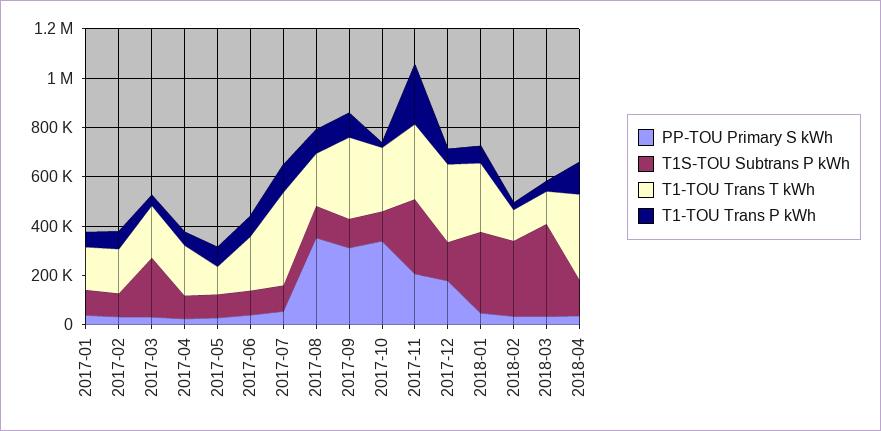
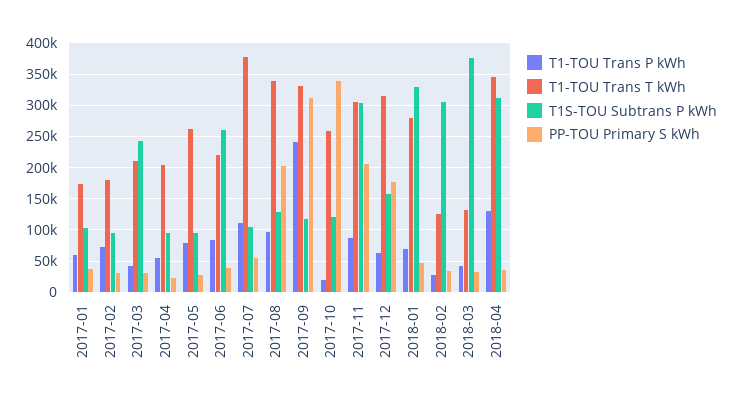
  {
    "PP-TOU Primary S kWh": {
      "2017-01": 40000,
      "2017-02": 30000,
      "2017-03": 30000,
      "2017-04": 20000,
      "2017-05": 30000,
      "2017-06": 40000,
      "2017-07": 50000,
-     "2017-08": 350000,
+     "2017-08": 200000,
      "2017-09": 310000,
      "2017-10": 340000,
      "2017-11": 210000,
      "2017-12": 180000,
      "2018-01": 50000,
      "2018-02": 30000,
      "2018-03": 30000,
      "2018-04": 40000
    },
    "T1S-TOU Subtrans P kWh": {
      "2017-01": 100000,
      "2017-02": 100000,
      "2017-03": 240000,
      "2017-04": 90000,
      "2017-05": 90000,
-     "2017-06": 100000,
+     "2017-06": 260000,
      "2017-07": 110000,
      "2017-08": 130000,
      "2017-09": 120000,
      "2017-10": 120000,
      "2017-11": 300000,
      "2017-12": 160000,
      "2018-01": 330000,
      "2018-02": 310000,
      "2018-03": 380000,
-     "2018-04": 150000
+     "2018-04": 310000
    },
    "T1-TOU Trans T kWh": {
      "2017-01": 170000,
      "2017-02": 180000,
      "2017-03": 210000,
      "2017-04": 200000,
-     "2017-05": 100000,
+     "2017-05": 260000,
      "2017-06": 220000,
      "2017-07": 380000,
-     "2017-08": 200000,
+     "2017-08": 340000,
      "2017-09": 330000,
      "2017-10": 260000,
      "2017-11": 300000,
      "2017-12": 310000,
      "2018-01": 280000,
      "2018-02": 130000,
      "2018-03": 130000,
      "2018-04": 350000
    },
    "T1-TOU Trans P kWh": {
      "2017-01": 60000,
      "2017-02": 70000,
      "2017-03": 40000,
      "2017-04": 50000,
      "2017-05": 80000,
      "2017-06": 80000,
      "2017-07": 110000,
      "2017-08": 100000,
-     "2017-09": 100000,
+     "2017-09": 240000,
      "2017-10": 20000,
-     "2017-11": 250000,
+     "2017-11": 90000,
      "2017-12": 60000,
      "2018-01": 70000,
      "2018-02": 30000,
      "2018-03": 40000,
      "2018-04": 130000
    }
  }

